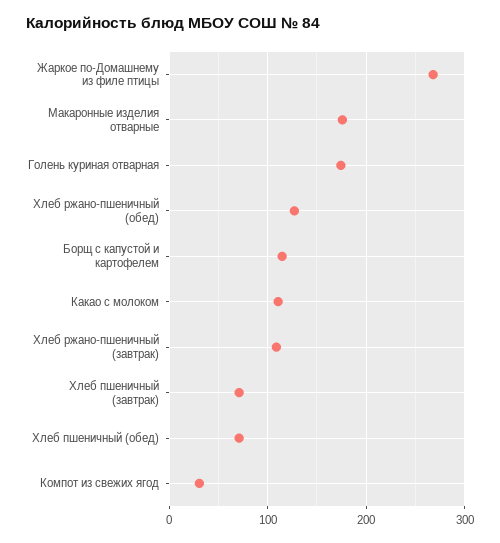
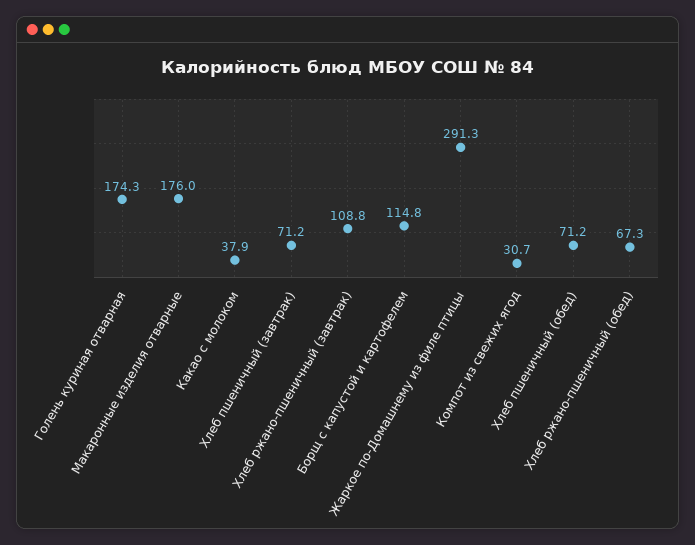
  {
-   "Жаркое по-Домашнему из филе птицы": 270,
+   "Жаркое по-Домашнему из филе птицы": 291.3,
    "Макаронные изделия отварные": 176,
    "Голень куриная отварная": 174.3,
-   "Хлеб ржано-пшеничный (обед)": 130,
+   "Хлеб ржано-пшеничный (обед)": 67.3,
    "Борщ с капустой и картофелем": 114.8,
-   "Какао с молоком": 110,
+   "Какао с молоком": 37.9,
    "Хлеб ржано-пшеничный (завтрак)": 108.8,
    "Хлеб пшеничный (завтрак)": 71.2,
    "Хлеб пшеничный (обед)": 71.2,
    "Компот из свежих ягод": 30.7
  }

